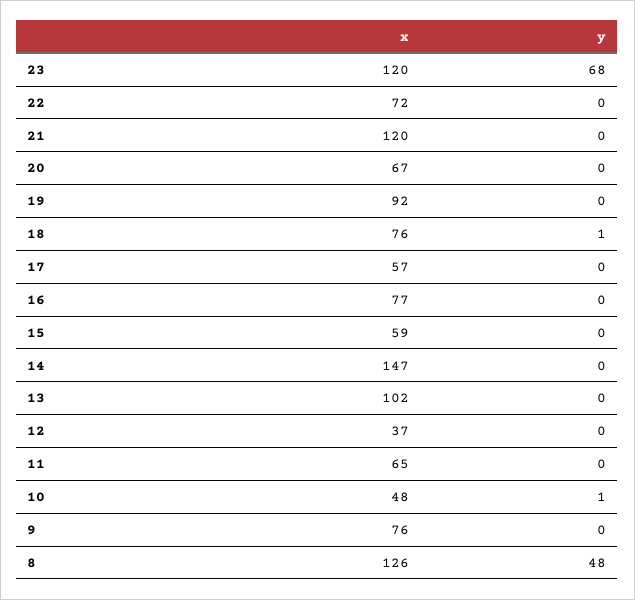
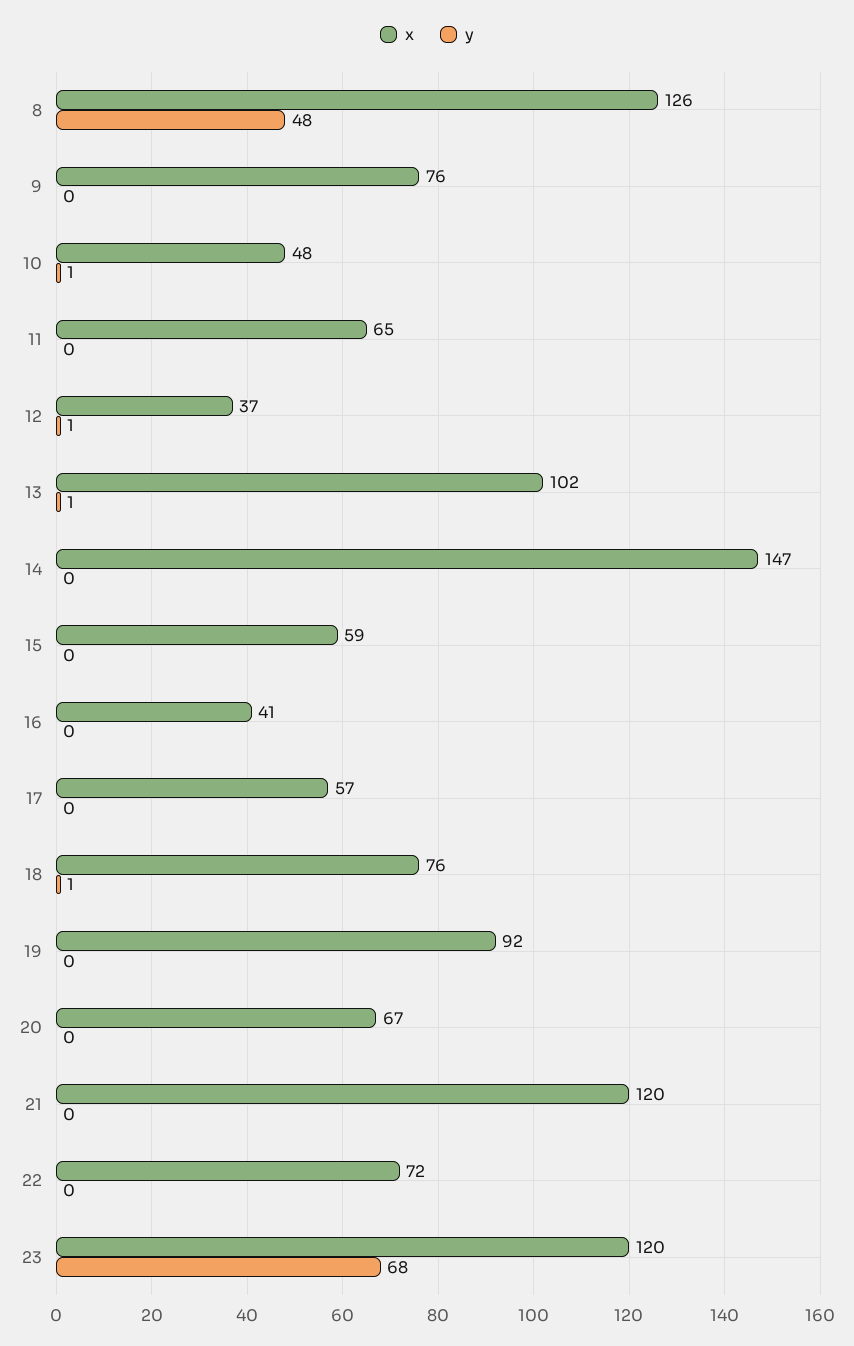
  {
    "x": {
      "23": 120,
      "22": 72,
      "21": 120,
      "20": 67,
      "19": 92,
      "18": 76,
      "17": 57,
-     "16": 77,
+     "16": 41,
      "15": 59,
      "14": 147,
      "13": 102,
      "12": 37,
      "11": 65,
      "10": 48,
      "9": 76,
      "8": 126
    },
    "y": {
      "23": 68,
      "22": 0,
      "21": 0,
      "20": 0,
      "19": 0,
      "18": 1,
      "17": 0,
      "16": 0,
      "15": 0,
      "14": 0,
-     "13": 0,
+     "13": 1,
-     "12": 0,
+     "12": 1,
      "11": 0,
      "10": 1,
      "9": 0,
      "8": 48
    }
  }

